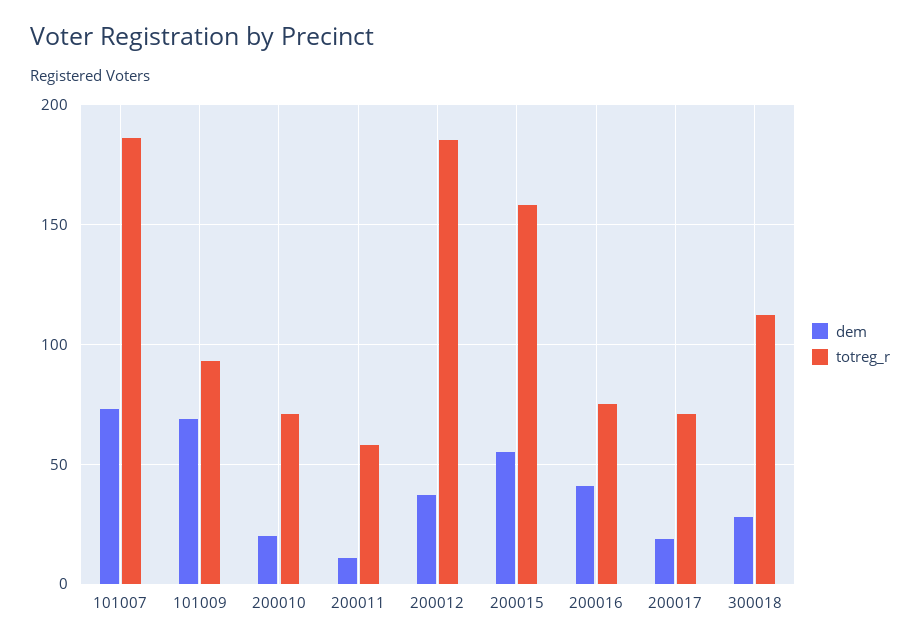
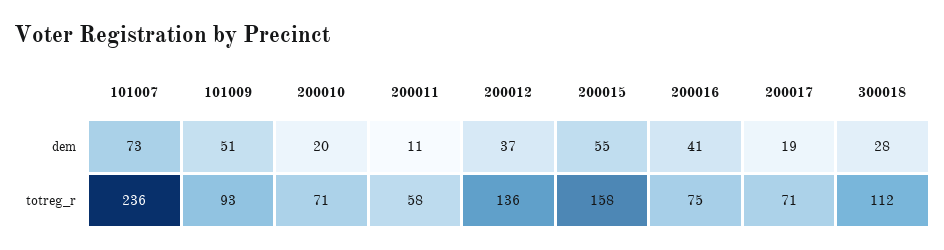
  {
    "dem": {
      "101007": 73,
-     "101009": 70,
+     "101009": 51,
      "200010": 20,
      "200011": 11,
      "200012": 37,
      "200015": 55,
      "200016": 41,
      "200017": 19,
      "300018": 28
    },
    "totreg_r": {
-     "101007": 185,
+     "101007": 236,
      "101009": 93,
      "200010": 71,
      "200011": 58,
-     "200012": 185,
+     "200012": 136,
      "200015": 158,
      "200016": 75,
      "200017": 71,
      "300018": 112
    }
  }

